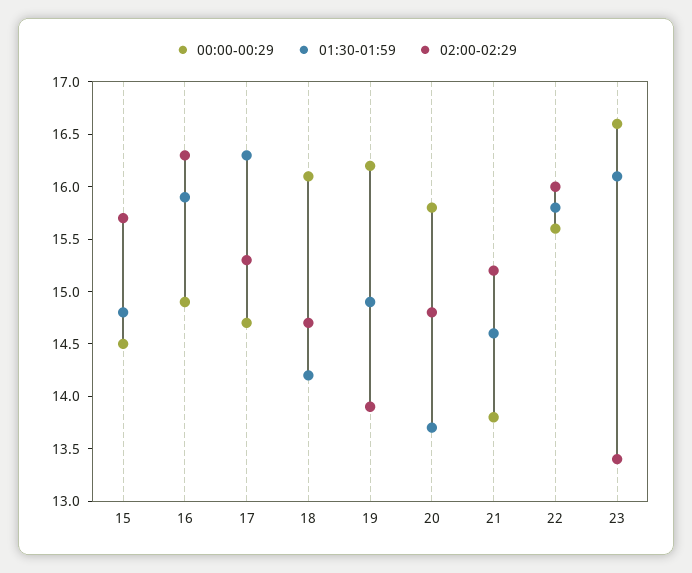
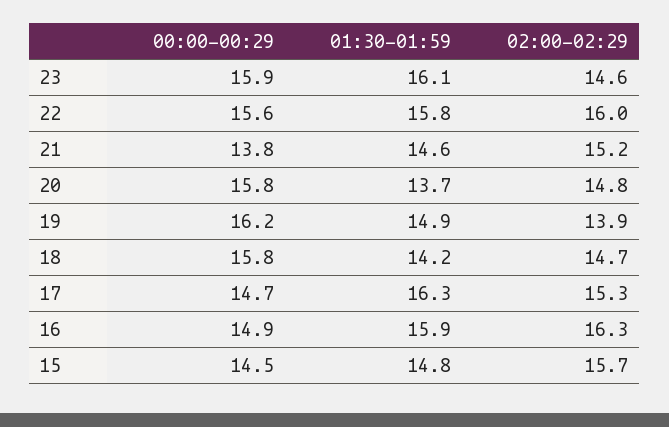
  {
    "00:00-00:29": {
      "15": 14.5,
      "16": 14.9,
      "17": 14.7,
-     "18": 16.1,
+     "18": 15.8,
      "19": 16.2,
      "20": 15.8,
      "21": 13.8,
      "22": 15.6,
-     "23": 16.6
+     "23": 15.9
    },
    "01:30-01:59": {
      "15": 14.8,
      "16": 15.9,
      "17": 16.3,
      "18": 14.2,
      "19": 14.9,
      "20": 13.7,
      "21": 14.6,
      "22": 15.8,
      "23": 16.1
    },
    "02:00-02:29": {
      "15": 15.7,
      "16": 16.3,
      "17": 15.3,
      "18": 14.7,
      "19": 13.9,
      "20": 14.8,
      "21": 15.2,
      "22": 16,
-     "23": 13.4
+     "23": 14.6
    }
  }

